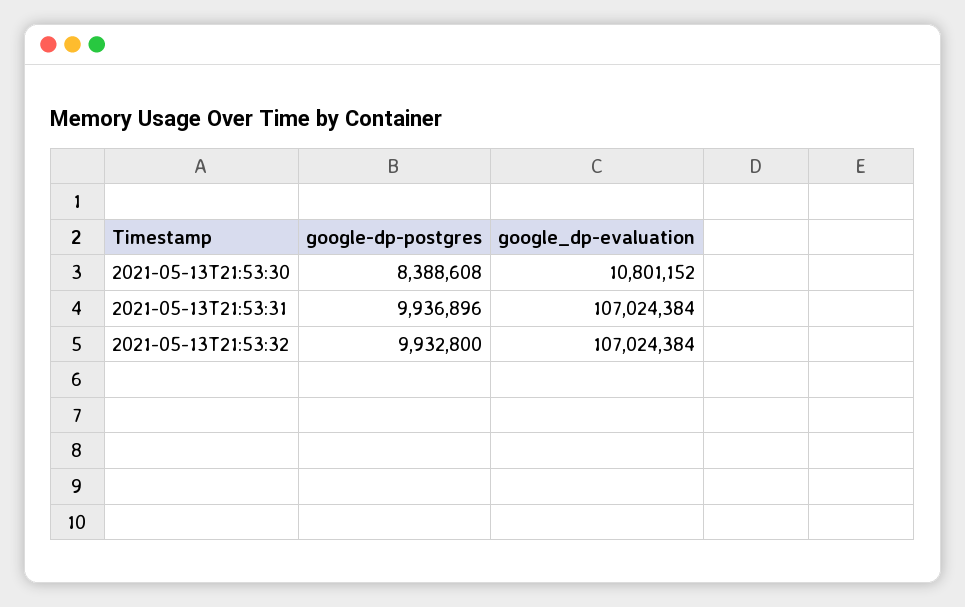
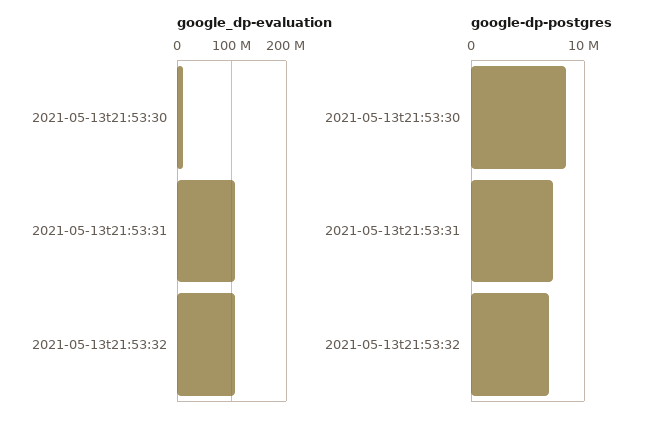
  {
    "google-dp-postgres": {
      "2021-05-13T21:53:30": 8388608,
-     "2021-05-13T21:53:31": 9936896,
+     "2021-05-13T21:53:31": 7000000,
-     "2021-05-13T21:53:32": 9932800
+     "2021-05-13T21:53:32": 7000000
    },
    "google_dp-evaluation": {
      "2021-05-13T21:53:30": 10801152,
      "2021-05-13T21:53:31": 107024384,
      "2021-05-13T21:53:32": 107024384
    }
  }

